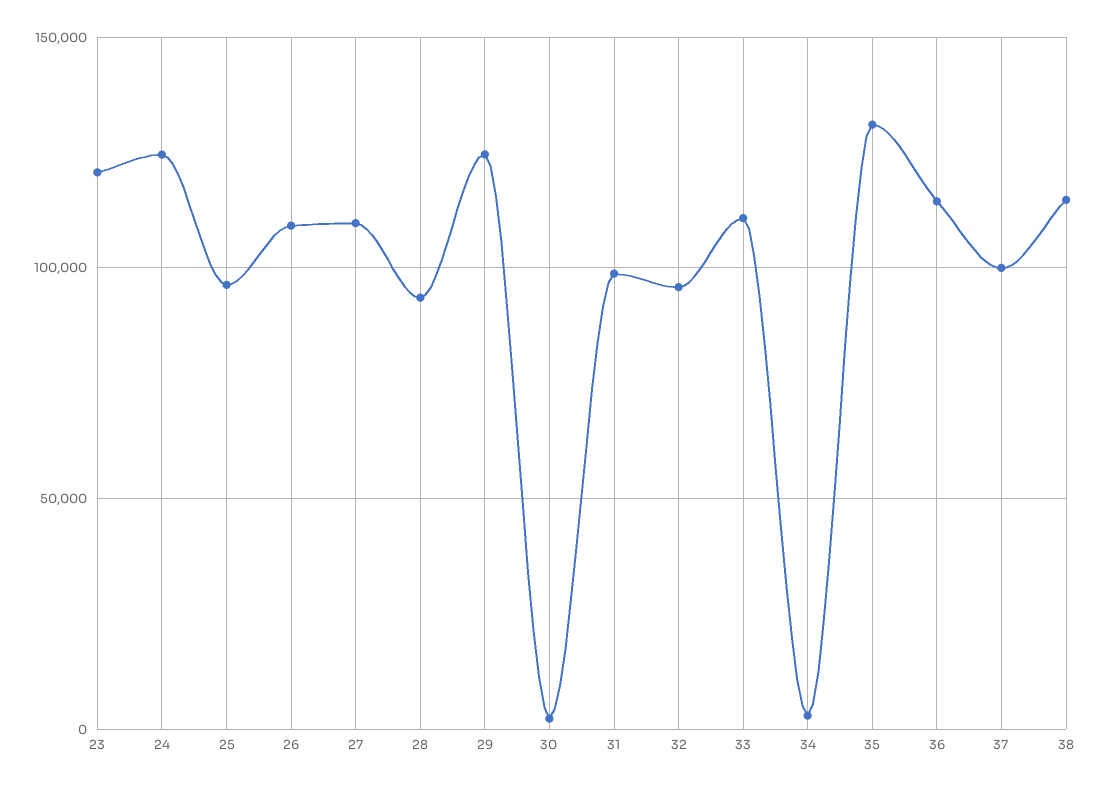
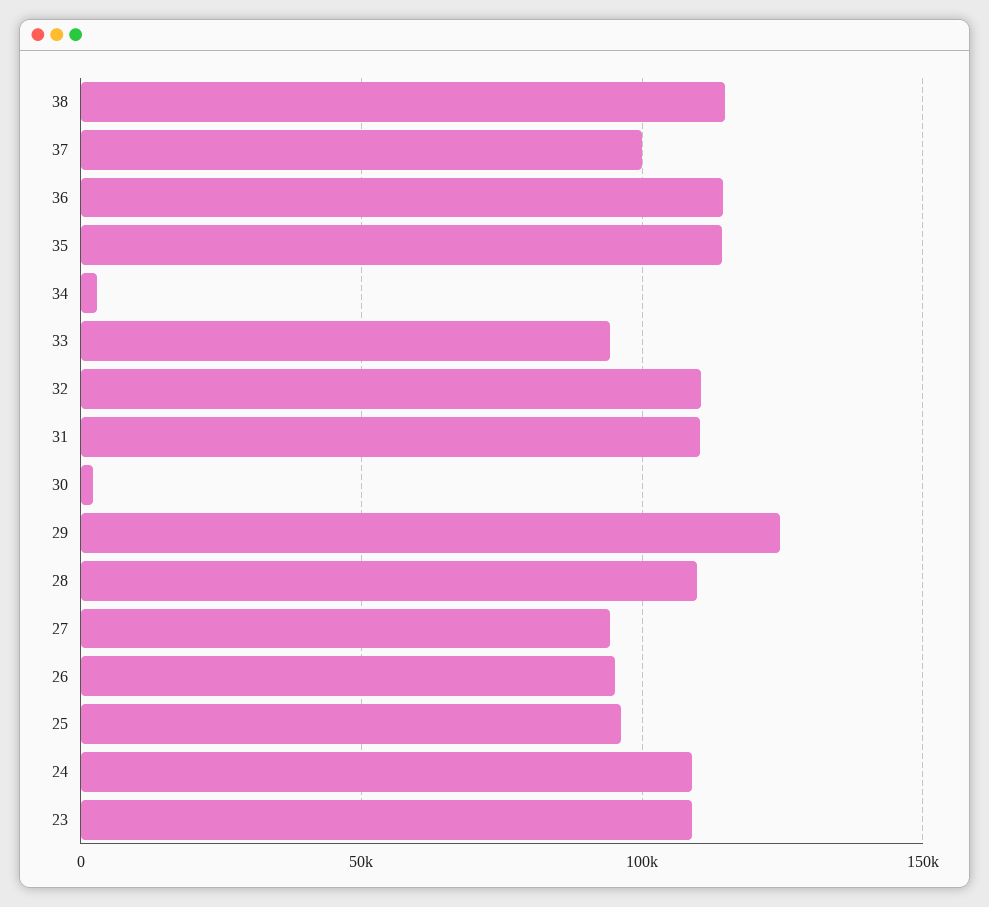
  {
-   "23": 120000,
+   "23": 110000,
-   "24": 125000,
+   "24": 110000,
    "25": 95000,
-   "26": 110000,
+   "26": 95000,
-   "27": 110000,
+   "27": 95000,
-   "28": 95000,
+   "28": 110000,
    "29": 125000,
    "30": 0,
-   "31": 100000,
+   "31": 110000,
-   "32": 95000,
+   "32": 110000,
-   "33": 110000,
+   "33": 95000,
    "34": 5000,
-   "35": 130000,
+   "35": 115000,
    "36": 115000,
    "37": 100000,
    "38": 115000
  }

